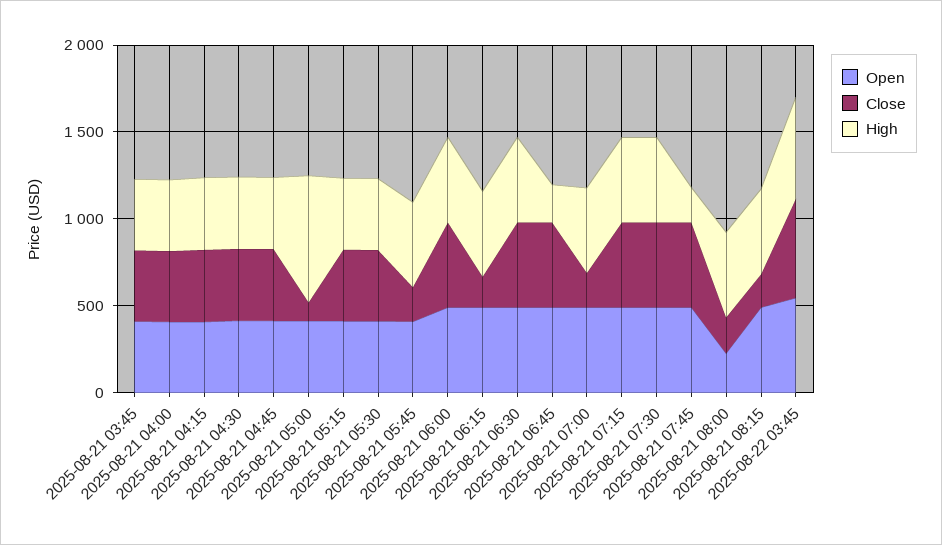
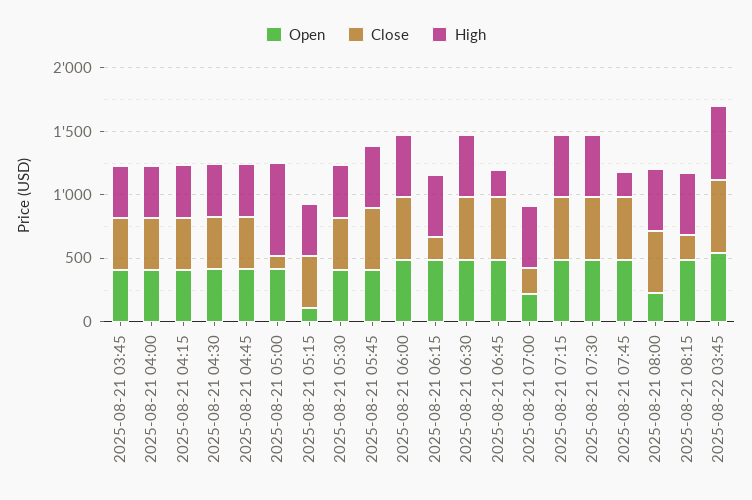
  {
    "Open": {
      "2025-08-21 03:45": 400,
      "2025-08-21 04:00": 400,
      "2025-08-21 04:15": 400,
      "2025-08-21 04:30": 400,
      "2025-08-21 04:45": 400,
      "2025-08-21 05:00": 400,
-     "2025-08-21 05:15": 400,
+     "2025-08-21 05:15": 100,
      "2025-08-21 05:30": 400,
      "2025-08-21 05:45": 400,
      "2025-08-21 06:00": 500,
      "2025-08-21 06:15": 500,
      "2025-08-21 06:30": 500,
      "2025-08-21 06:45": 500,
-     "2025-08-21 07:00": 500,
+     "2025-08-21 07:00": 200,
      "2025-08-21 07:15": 500,
      "2025-08-21 07:30": 500,
      "2025-08-21 07:45": 500,
      "2025-08-21 08:00": 200,
      "2025-08-21 08:15": 500,
      "2025-08-22 03:45": 500
    },
    "Close": {
      "2025-08-21 03:45": 400,
      "2025-08-21 04:00": 400,
      "2025-08-21 04:15": 400,
      "2025-08-21 04:30": 400,
      "2025-08-21 04:45": 400,
      "2025-08-21 05:00": 100,
      "2025-08-21 05:15": 400,
      "2025-08-21 05:30": 400,
-     "2025-08-21 05:45": 200,
+     "2025-08-21 05:45": 500,
      "2025-08-21 06:00": 500,
      "2025-08-21 06:15": 200,
      "2025-08-21 06:30": 500,
      "2025-08-21 06:45": 500,
      "2025-08-21 07:00": 200,
      "2025-08-21 07:15": 500,
      "2025-08-21 07:30": 500,
      "2025-08-21 07:45": 500,
-     "2025-08-21 08:00": 200,
+     "2025-08-21 08:00": 500,
      "2025-08-21 08:15": 200,
      "2025-08-22 03:45": 600
    },
    "High": {
      "2025-08-21 03:45": 400,
      "2025-08-21 04:00": 400,
      "2025-08-21 04:15": 400,
      "2025-08-21 04:30": 400,
      "2025-08-21 04:45": 400,
      "2025-08-21 05:00": 700,
      "2025-08-21 05:15": 400,
      "2025-08-21 05:30": 400,
      "2025-08-21 05:45": 500,
      "2025-08-21 06:00": 500,
      "2025-08-21 06:15": 500,
      "2025-08-21 06:30": 500,
      "2025-08-21 06:45": 200,
      "2025-08-21 07:00": 500,
      "2025-08-21 07:15": 500,
      "2025-08-21 07:30": 500,
      "2025-08-21 07:45": 200,
      "2025-08-21 08:00": 500,
      "2025-08-21 08:15": 500,
      "2025-08-22 03:45": 600
    }
  }

